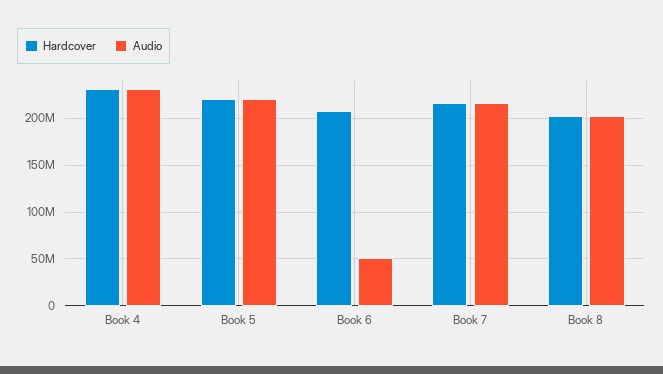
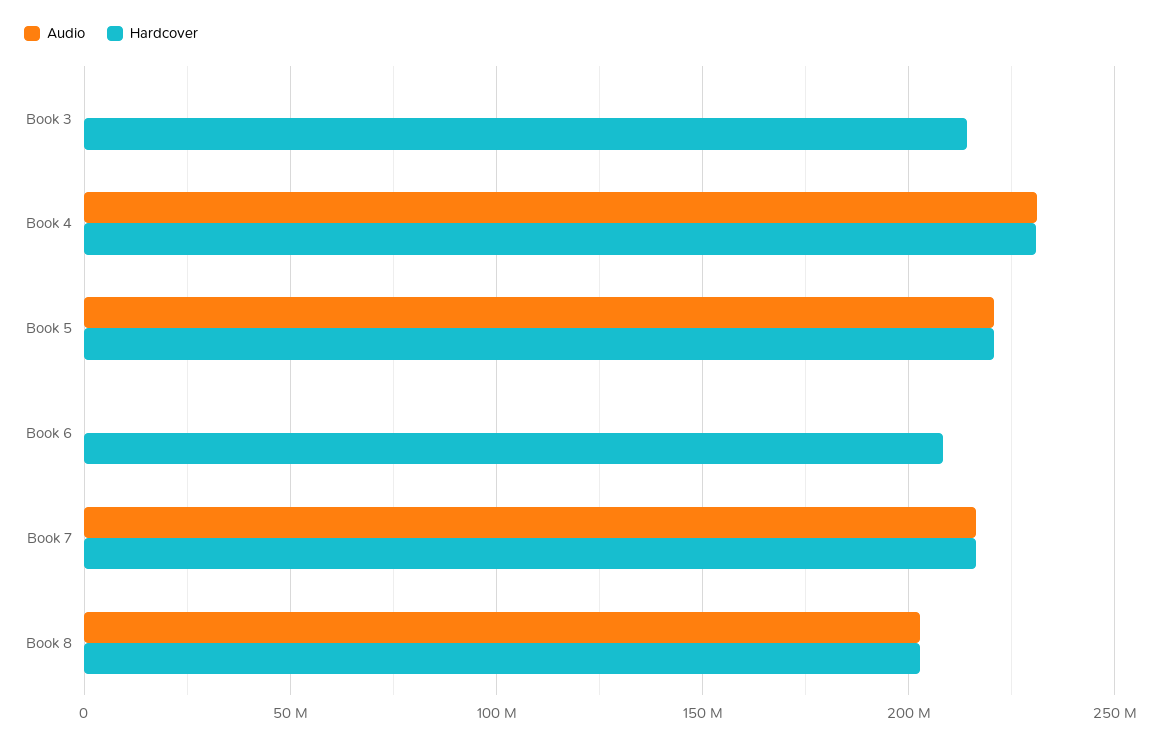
  {
    "Hardcover": {
      "Book 4": 230000000,
      "Book 5": 220000000,
      "Book 6": 210000000,
      "Book 7": 215000000,
-     "Book 8": 205000000
+     "Book 8": 205000000,
+     "Book 3": 215000000
    },
    "Audio": {
      "Book 4": 230000000,
      "Book 5": 220000000,
-     "Book 6": 50000000,
+     "Book 6": 0,
      "Book 7": 215000000,
-     "Book 8": 205000000
+     "Book 8": 205000000,
+     "Book 3": 0
    }
  }

